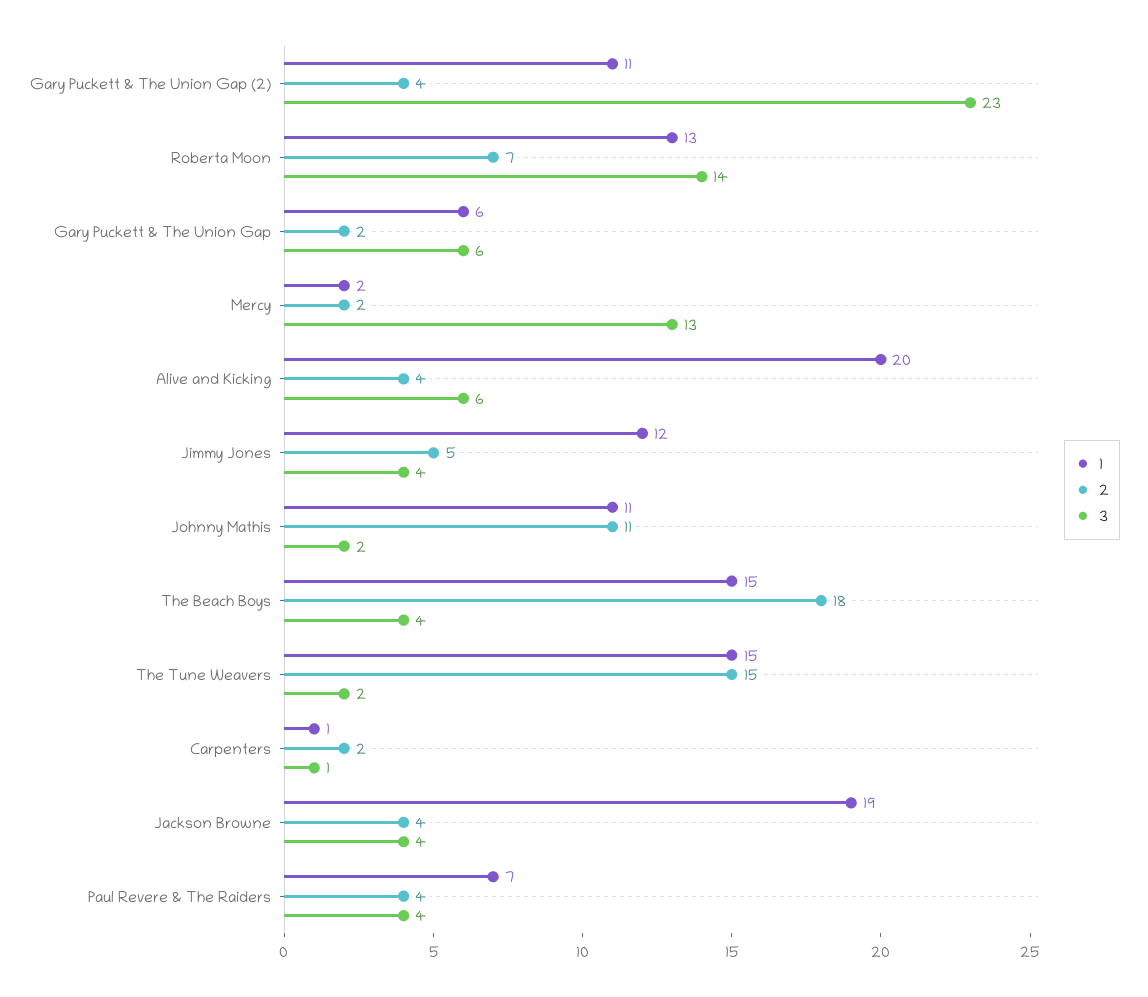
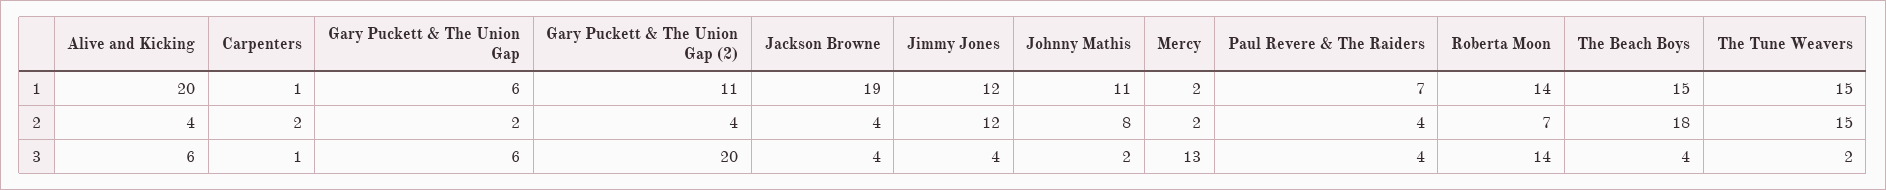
  {
    "1": {
      "Gary Puckett & The Union Gap (2)": 11,
-     "Roberta Moon": 13,
+     "Roberta Moon": 14,
      "Gary Puckett & The Union Gap": 6,
      "Mercy": 2,
      "Alive and Kicking": 20,
      "Jimmy Jones": 12,
      "Johnny Mathis": 11,
      "The Beach Boys": 15,
      "The Tune Weavers": 15,
      "Carpenters": 1,
      "Jackson Browne": 19,
      "Paul Revere & The Raiders": 7
    },
    "2": {
      "Gary Puckett & The Union Gap (2)": 4,
      "Roberta Moon": 7,
      "Gary Puckett & The Union Gap": 2,
      "Mercy": 2,
      "Alive and Kicking": 4,
-     "Jimmy Jones": 5,
+     "Jimmy Jones": 12,
-     "Johnny Mathis": 11,
+     "Johnny Mathis": 8,
      "The Beach Boys": 18,
      "The Tune Weavers": 15,
      "Carpenters": 2,
      "Jackson Browne": 4,
      "Paul Revere & The Raiders": 4
    },
    "3": {
-     "Gary Puckett & The Union Gap (2)": 23,
+     "Gary Puckett & The Union Gap (2)": 20,
      "Roberta Moon": 14,
      "Gary Puckett & The Union Gap": 6,
      "Mercy": 13,
      "Alive and Kicking": 6,
      "Jimmy Jones": 4,
      "Johnny Mathis": 2,
      "The Beach Boys": 4,
      "The Tune Weavers": 2,
      "Carpenters": 1,
      "Jackson Browne": 4,
      "Paul Revere & The Raiders": 4
    }
  }

